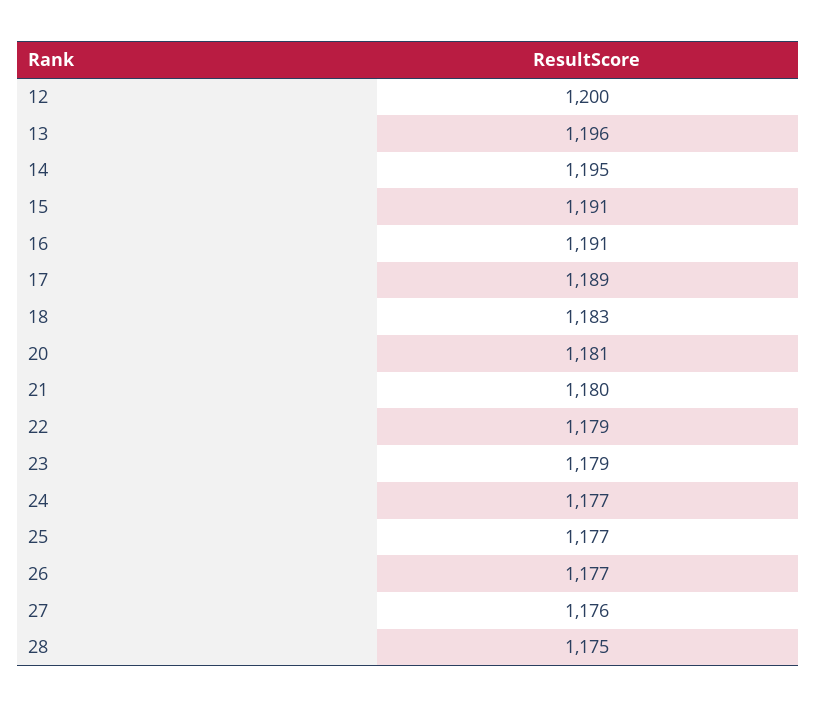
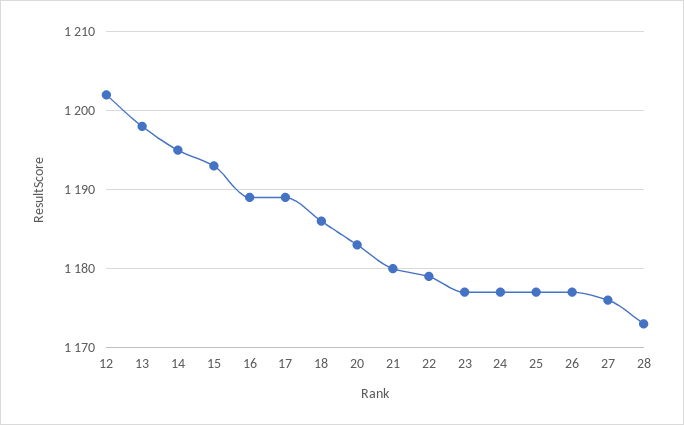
  {
-   "12": 1200,
+   "12": 1202,
-   "13": 1196,
+   "13": 1198,
    "14": 1195,
-   "15": 1191,
+   "15": 1193,
-   "16": 1191,
+   "16": 1189,
    "17": 1189,
-   "18": 1183,
+   "18": 1186,
-   "20": 1181,
+   "20": 1183,
    "21": 1180,
    "22": 1179,
-   "23": 1179,
+   "23": 1177,
    "24": 1177,
    "25": 1177,
    "26": 1177,
    "27": 1176,
-   "28": 1175
+   "28": 1173
  }

